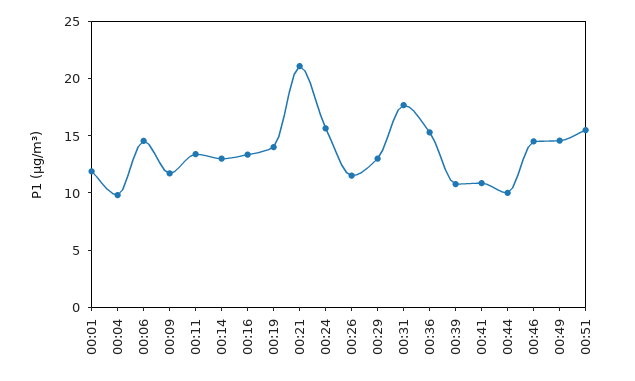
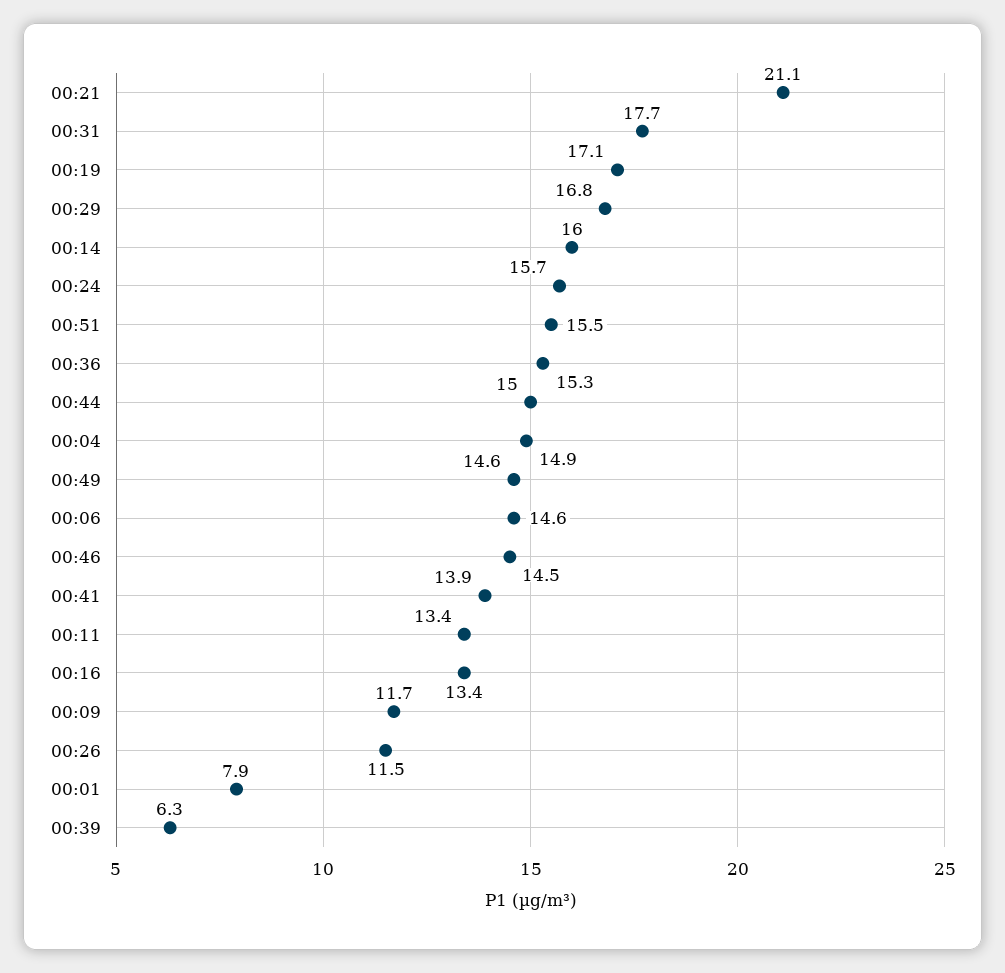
  {
-   "00:01": 12,
+   "00:01": 7.9,
-   "00:04": 10,
+   "00:04": 14.9,
    "00:06": 14.6,
    "00:09": 11.7,
    "00:11": 13.4,
-   "00:14": 13,
+   "00:14": 16,
    "00:16": 13.4,
-   "00:19": 14,
+   "00:19": 17.1,
    "00:21": 21.1,
    "00:24": 15.7,
    "00:26": 11.5,
-   "00:29": 13,
+   "00:29": 16.8,
    "00:31": 17.7,
    "00:36": 15.3,
-   "00:39": 11,
+   "00:39": 6.3,
-   "00:41": 11,
+   "00:41": 13.9,
-   "00:44": 10,
+   "00:44": 15,
    "00:46": 14.5,
    "00:49": 14.6,
    "00:51": 15.5
  }

